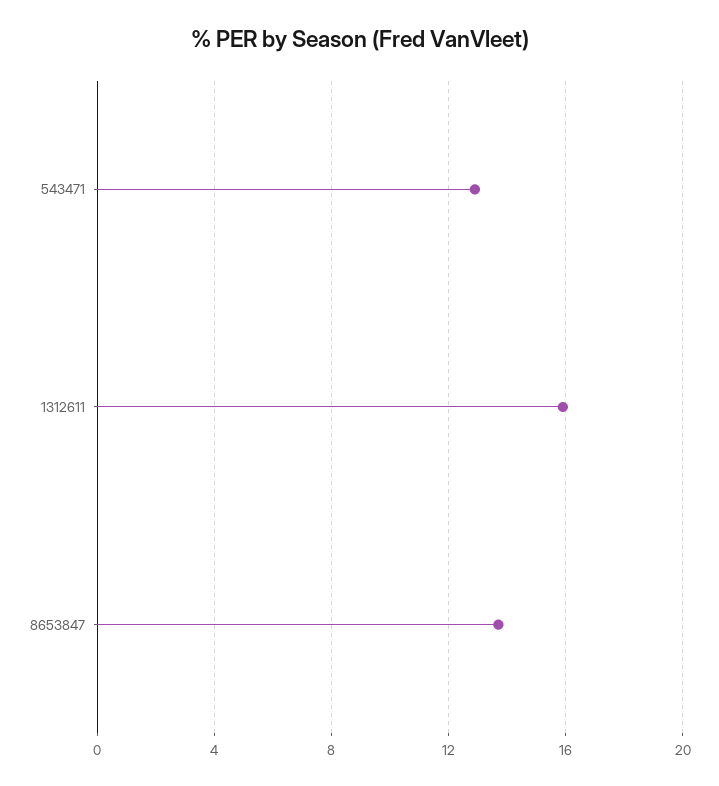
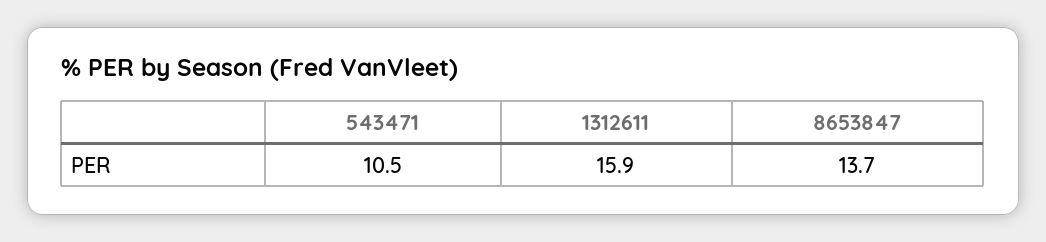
  {
-   "543471": 13,
+   "543471": 10.5,
    "1312611": 15.9,
    "8653847": 13.7
  }

